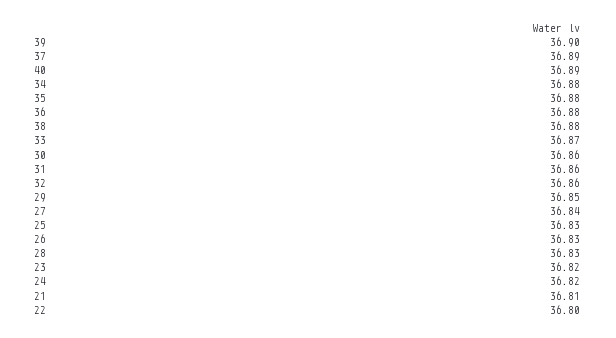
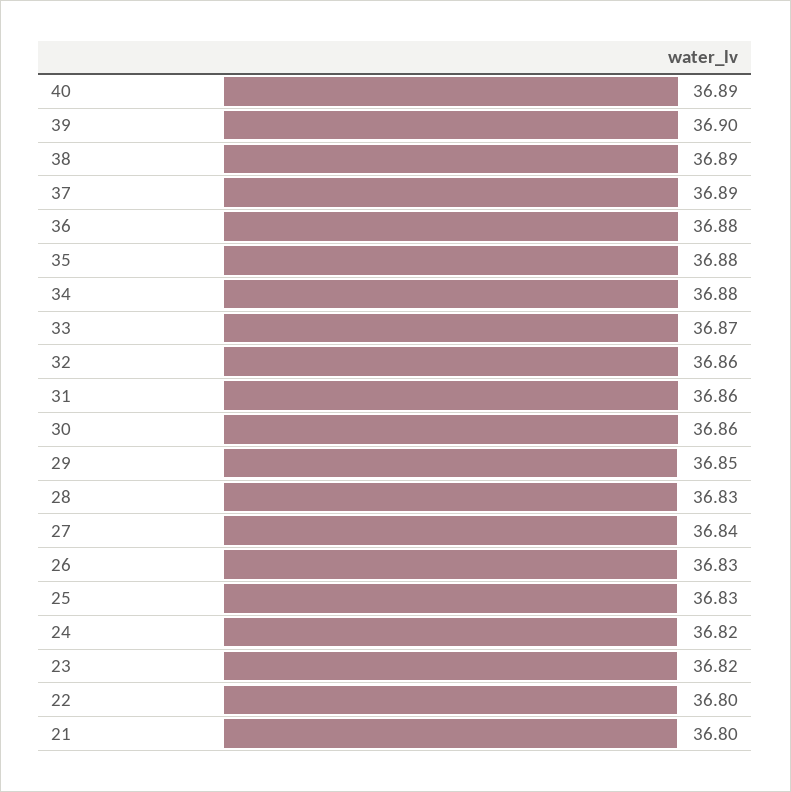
  {
    "39": 36.9,
    "37": 36.89,
    "40": 36.89,
    "34": 36.88,
    "35": 36.88,
    "36": 36.88,
-   "38": 36.88,
+   "38": 36.89,
    "33": 36.87,
    "30": 36.86,
    "31": 36.86,
    "32": 36.86,
    "29": 36.85,
    "27": 36.84,
    "25": 36.83,
    "26": 36.83,
    "28": 36.83,
    "23": 36.82,
    "24": 36.82,
-   "21": 36.81,
+   "21": 36.8,
    "22": 36.8
  }

